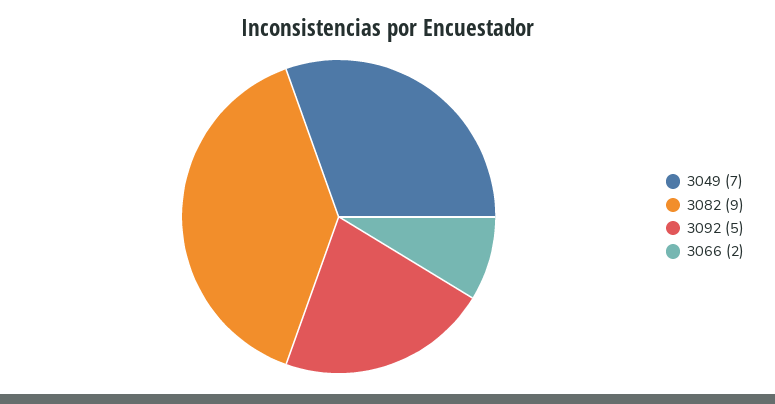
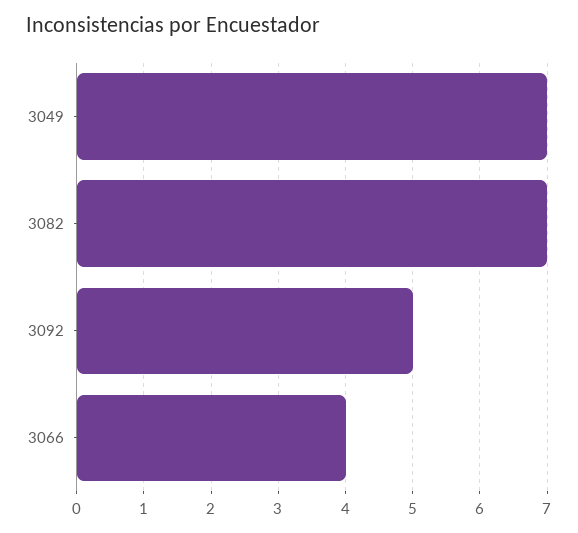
  {
    "3049": 7,
-   "3082": 9,
+   "3082": 7,
    "3092": 5,
-   "3066": 2
+   "3066": 4
  }

